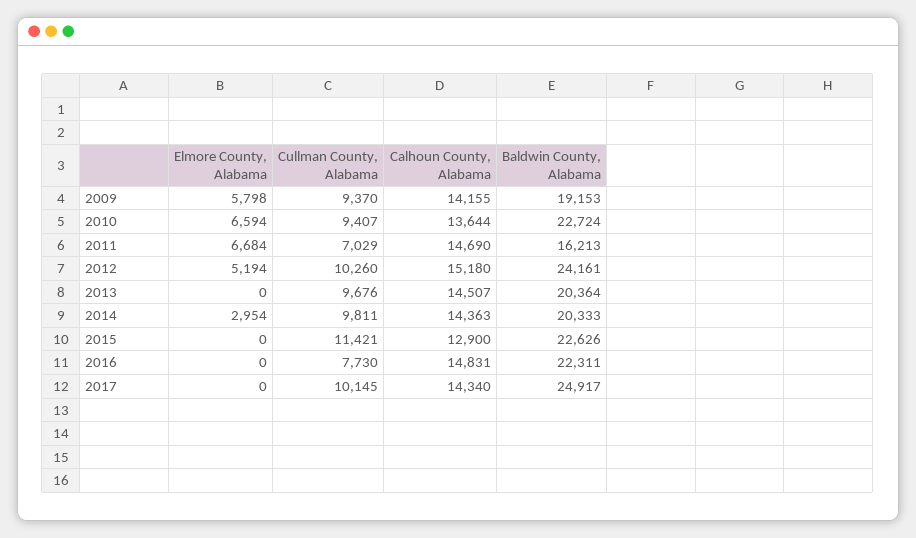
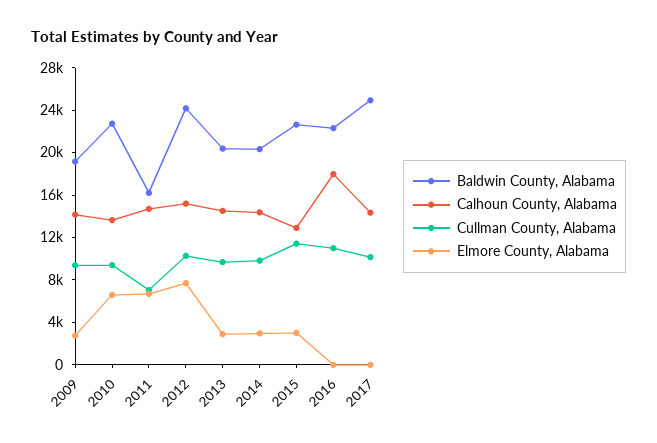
  {
    "Elmore County, Alabama": {
-     "2009": 5798,
+     "2009": 3000,
      "2010": 6594,
      "2011": 6684,
-     "2012": 5194,
+     "2012": 8000,
-     "2013": 0,
+     "2013": 3000,
      "2014": 2954,
-     "2015": 0,
+     "2015": 3000,
      "2016": 0,
      "2017": 0
    },
    "Cullman County, Alabama": {
      "2009": 9370,
      "2010": 9407,
      "2011": 7029,
      "2012": 10260,
      "2013": 9676,
      "2014": 9811,
      "2015": 11421,
-     "2016": 7730,
+     "2016": 11000,
      "2017": 10145
    },
    "Calhoun County, Alabama": {
      "2009": 14155,
      "2010": 13644,
      "2011": 14690,
      "2012": 15180,
      "2013": 14507,
      "2014": 14363,
      "2015": 12900,
-     "2016": 14831,
+     "2016": 18000,
      "2017": 14340
    },
    "Baldwin County, Alabama": {
      "2009": 19153,
      "2010": 22724,
      "2011": 16213,
      "2012": 24161,
      "2013": 20364,
      "2014": 20333,
      "2015": 22626,
      "2016": 22311,
      "2017": 24917
    }
  }

